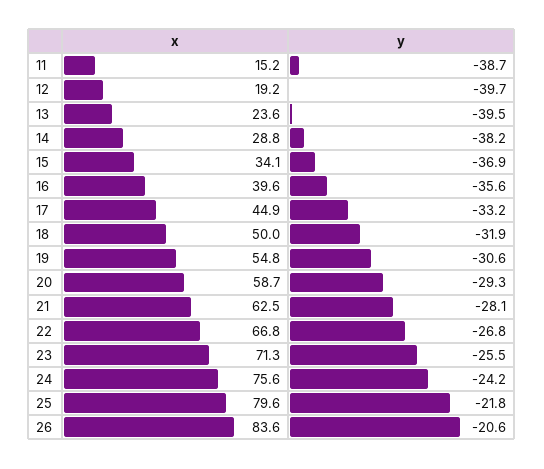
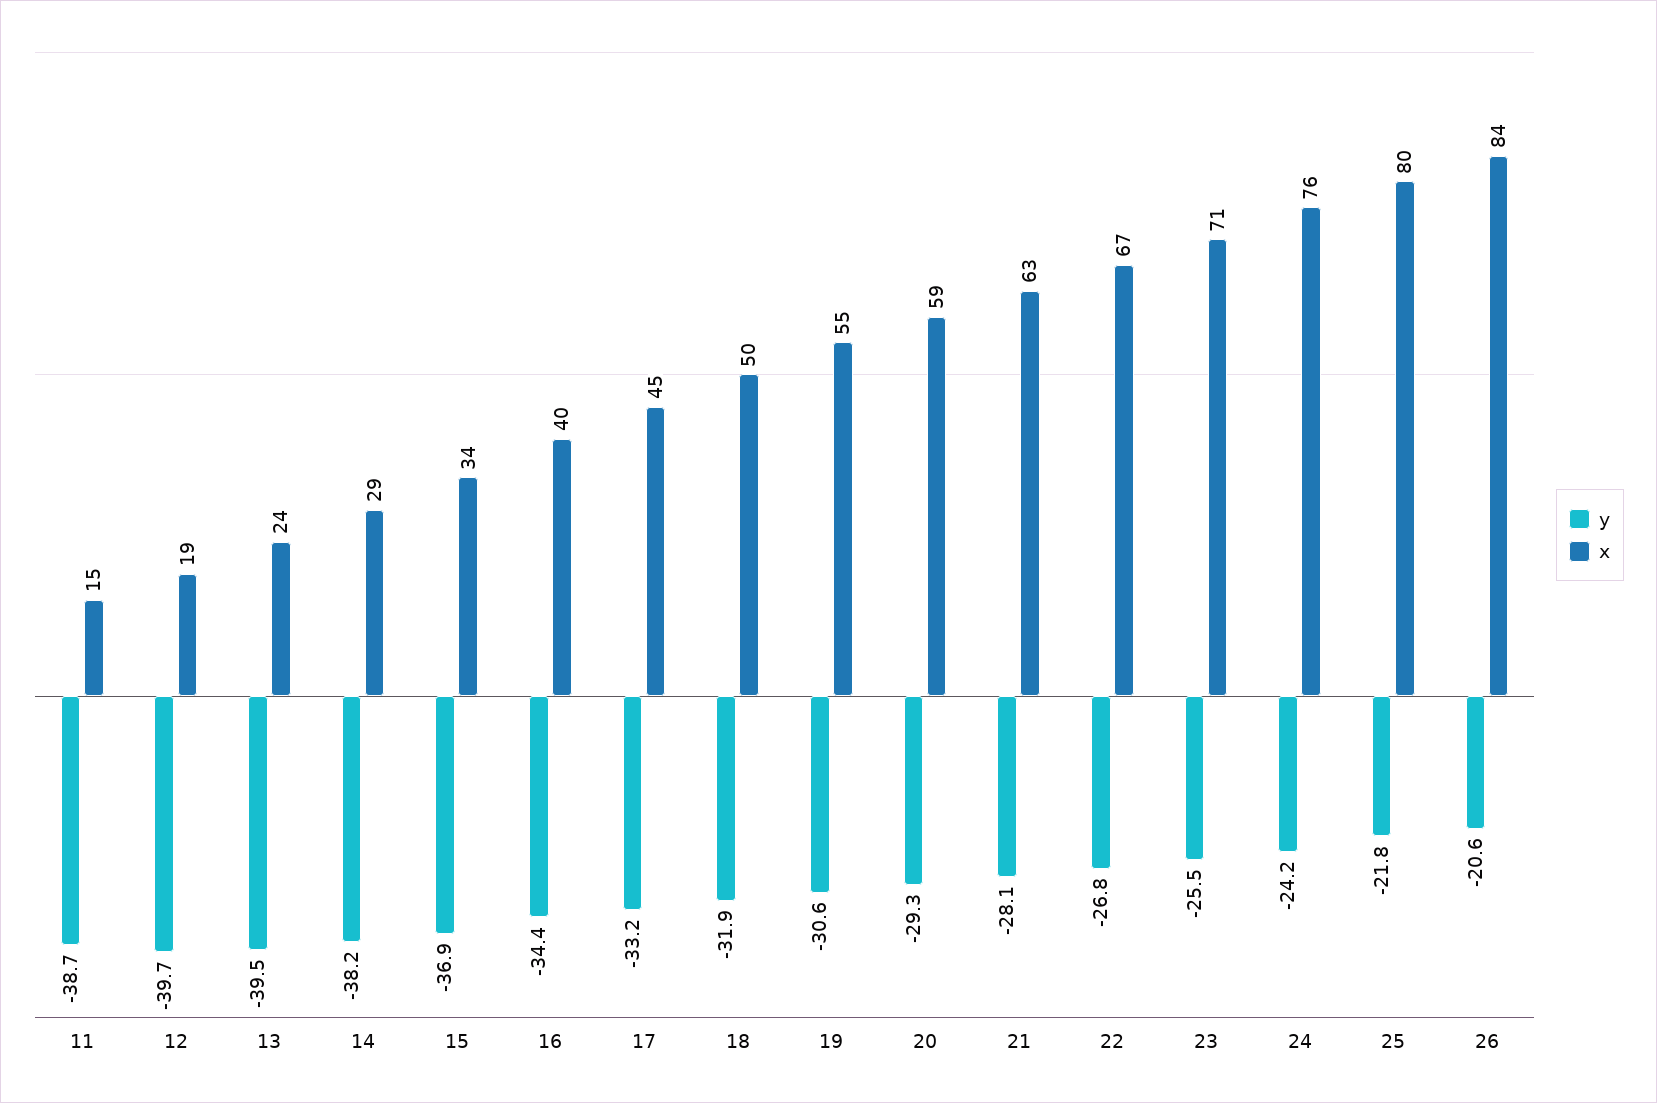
  {
    "x": {
      "11": 15.2,
      "12": 19.2,
      "13": 23.6,
      "14": 28.8,
      "15": 34.1,
      "16": 39.6,
      "17": 44.9,
      "18": 50,
      "19": 54.8,
      "20": 58.7,
      "21": 62.5,
      "22": 66.8,
      "23": 71.3,
      "24": 75.6,
      "25": 79.6,
      "26": 83.6
    },
    "y": {
      "11": -38.7,
      "12": -39.7,
      "13": -39.5,
      "14": -38.2,
      "15": -36.9,
-     "16": -35.6,
+     "16": -34.4,
      "17": -33.2,
      "18": -31.9,
      "19": -30.6,
      "20": -29.3,
      "21": -28.1,
      "22": -26.8,
      "23": -25.5,
      "24": -24.2,
      "25": -21.8,
      "26": -20.6
    }
  }

